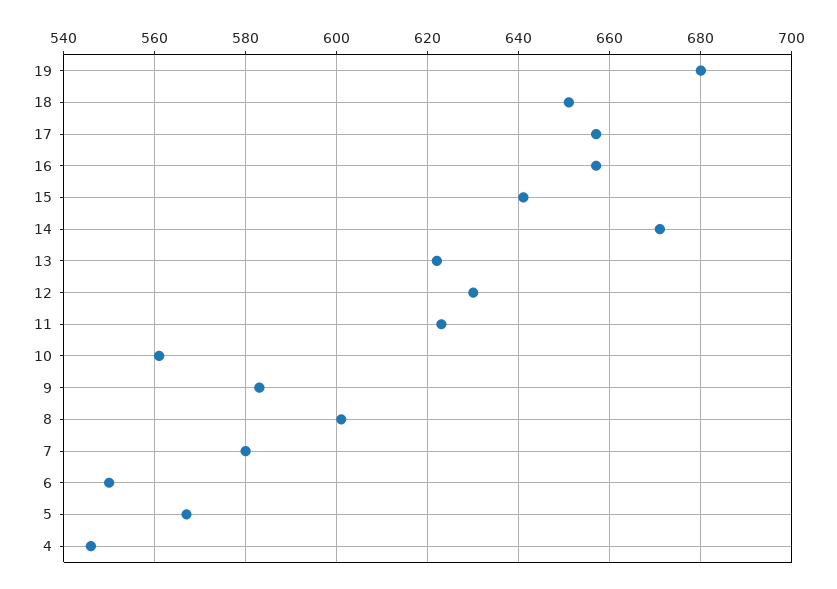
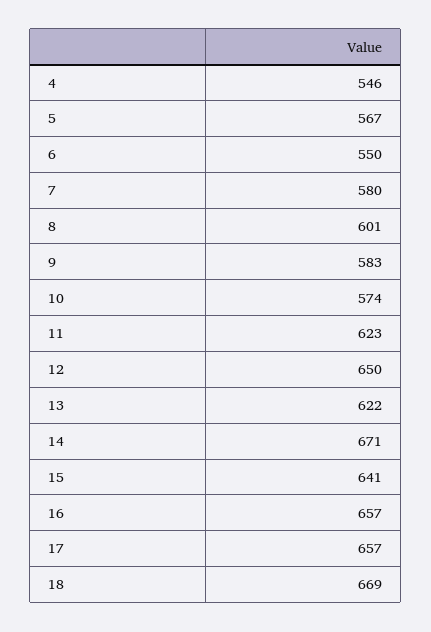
  {
-   "19": 680,
-   "18": 650,
+   "18": 669,
    "17": 657,
    "16": 657,
    "15": 641,
    "14": 671,
    "13": 622,
-   "12": 630,
+   "12": 650,
    "11": 623,
-   "10": 560,
+   "10": 574,
    "9": 583,
    "8": 601,
    "7": 580,
    "6": 550,
    "5": 567,
    "4": 546
  }

